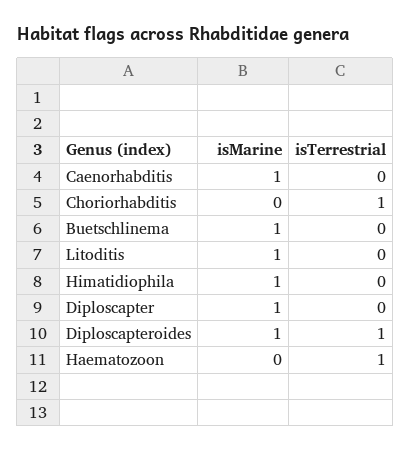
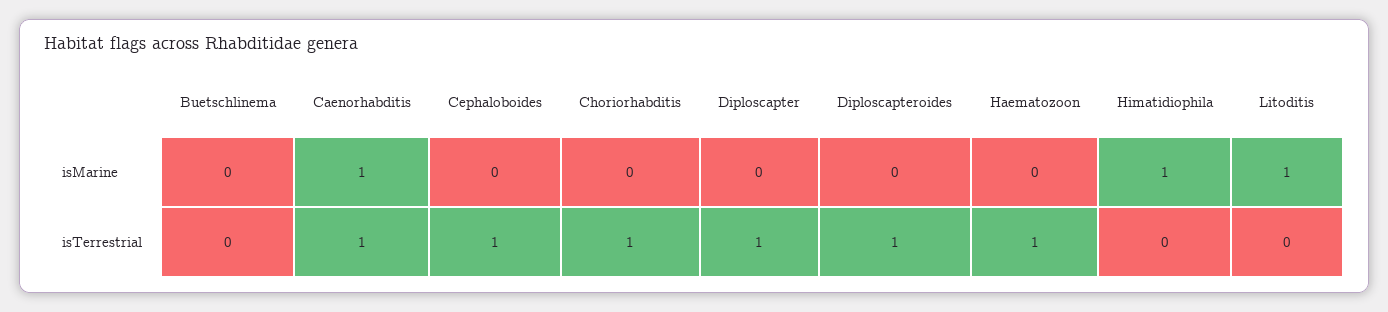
  {
    "isMarine": {
      "Caenorhabditis": 1,
      "Choriorhabditis": 0,
-     "Buetschlinema": 1,
+     "Buetschlinema": 0,
      "Litoditis": 1,
      "Himatidiophila": 1,
-     "Diploscapter": 1,
+     "Diploscapter": 0,
-     "Diploscapteroides": 1,
+     "Diploscapteroides": 0,
-     "Haematozoon": 0
+     "Haematozoon": 0,
+     "Cephaloboides": 0
    },
    "isTerrestrial": {
-     "Caenorhabditis": 0,
+     "Caenorhabditis": 1,
      "Choriorhabditis": 1,
      "Buetschlinema": 0,
      "Litoditis": 0,
      "Himatidiophila": 0,
-     "Diploscapter": 0,
+     "Diploscapter": 1,
      "Diploscapteroides": 1,
-     "Haematozoon": 1
+     "Haematozoon": 1,
+     "Cephaloboides": 1
    }
  }

